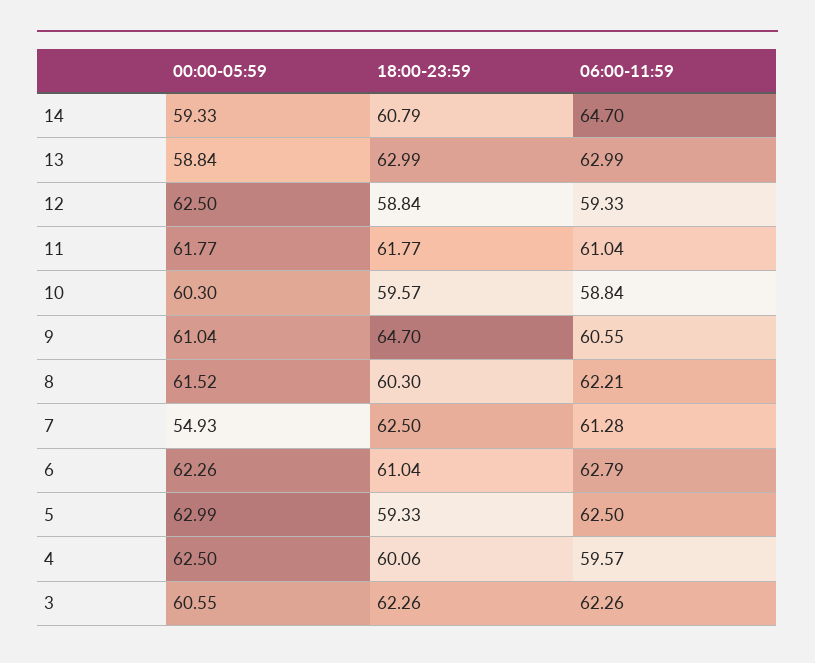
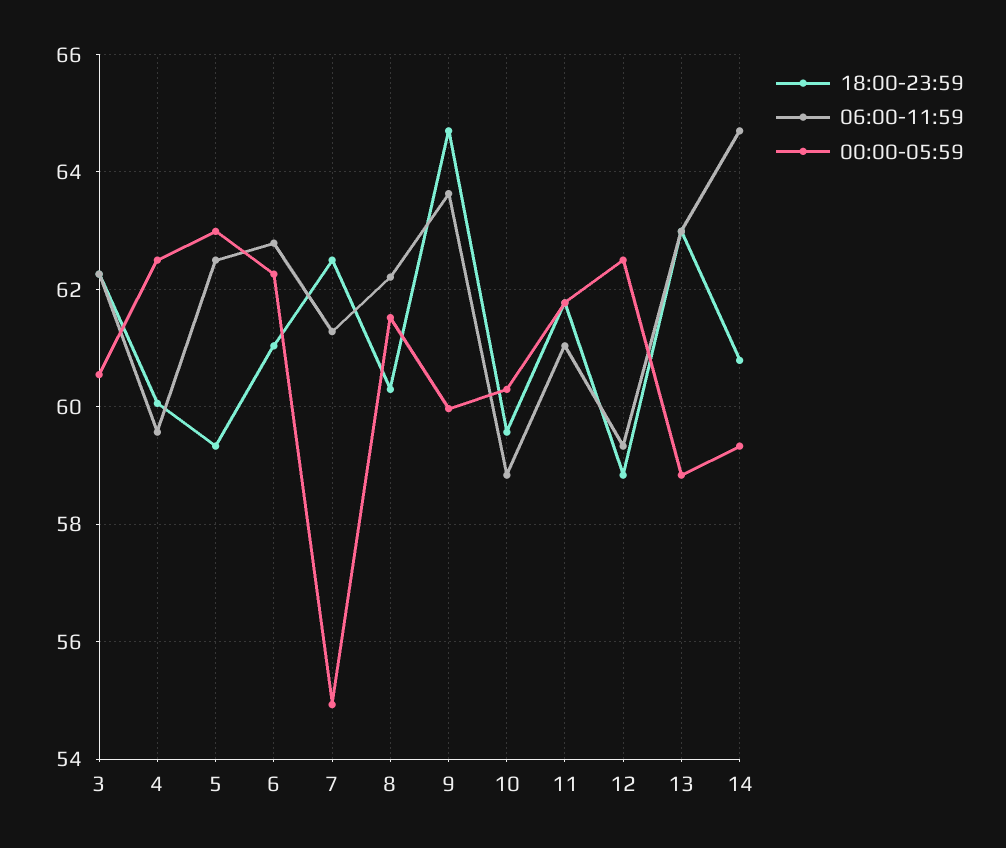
  {
    "00:00-05:59": {
      "14": 59.33,
      "13": 58.84,
      "12": 62.5,
      "11": 61.77,
      "10": 60.3,
-     "9": 61.04,
+     "9": 60,
      "8": 61.52,
      "7": 54.93,
      "6": 62.26,
      "5": 62.99,
      "4": 62.5,
      "3": 60.55
    },
    "18:00-23:59": {
      "14": 60.79,
      "13": 62.99,
      "12": 58.84,
      "11": 61.77,
      "10": 59.57,
      "9": 64.7,
      "8": 60.3,
      "7": 62.5,
      "6": 61.04,
      "5": 59.33,
      "4": 60.06,
      "3": 62.26
    },
    "06:00-11:59": {
      "14": 64.7,
      "13": 62.99,
      "12": 59.33,
      "11": 61.04,
      "10": 58.84,
-     "9": 60.55,
+     "9": 63.6,
      "8": 62.21,
      "7": 61.28,
      "6": 62.79,
      "5": 62.5,
      "4": 59.57,
      "3": 62.26
    }
  }

